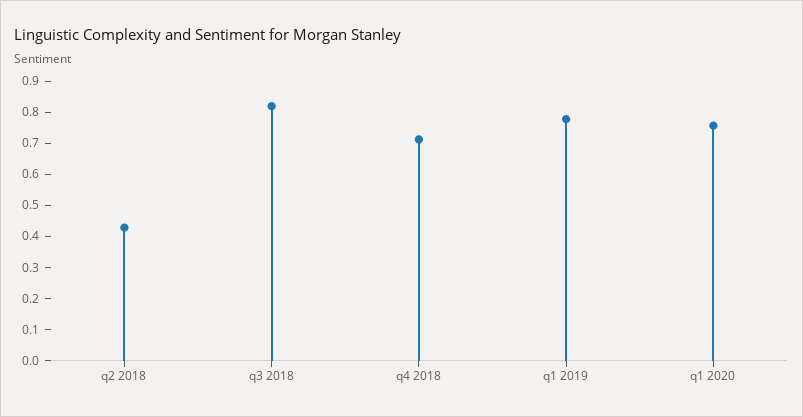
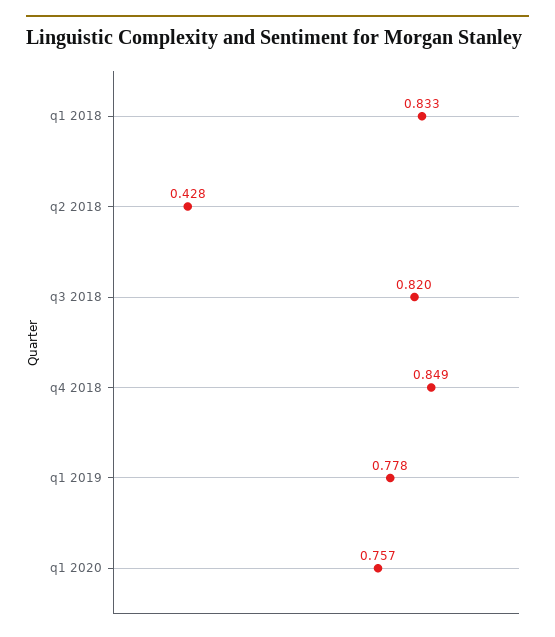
  {
    "q2 2018": 0.428,
    "q3 2018": 0.82,
-   "q4 2018": 0.7,
+   "q4 2018": 0.849,
    "q1 2019": 0.778,
-   "q1 2020": 0.757
+   "q1 2020": 0.757,
+   "q1 2018": 0.833
  }

